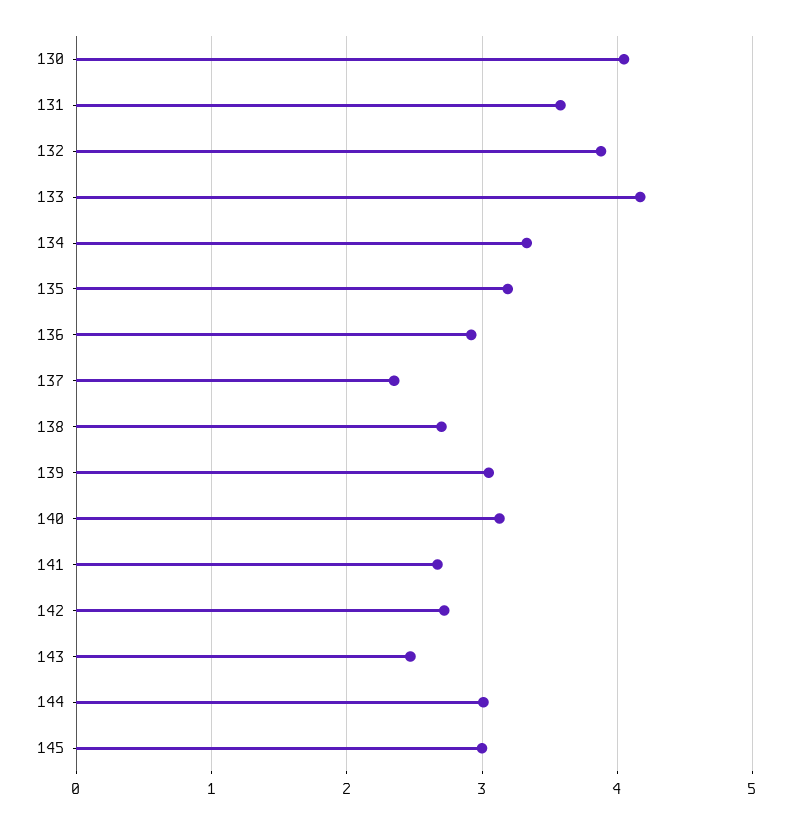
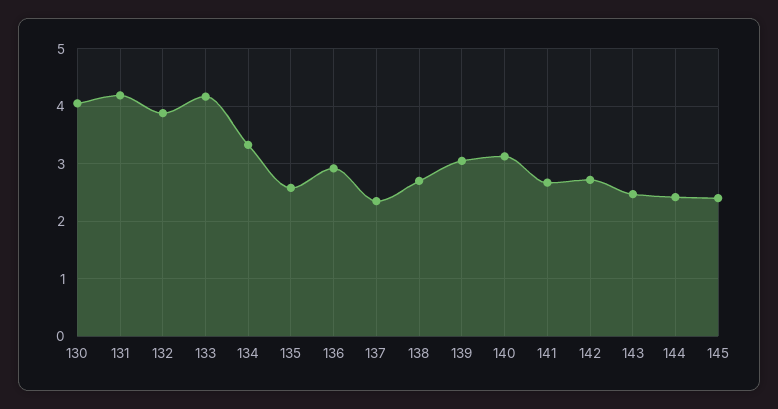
  {
    "130": 4.1,
-   "131": 3.6,
+   "131": 4.2,
    "132": 3.9,
    "133": 4.2,
    "134": 3.3,
-   "135": 3.2,
+   "135": 2.6,
    "136": 2.9,
    "137": 2.4,
    "138": 2.7,
    "139": 3.1,
    "140": 3.1,
    "141": 2.7,
    "142": 2.7,
    "143": 2.5,
-   "144": 3,
+   "144": 2.4,
-   "145": 3
+   "145": 2.4
  }

